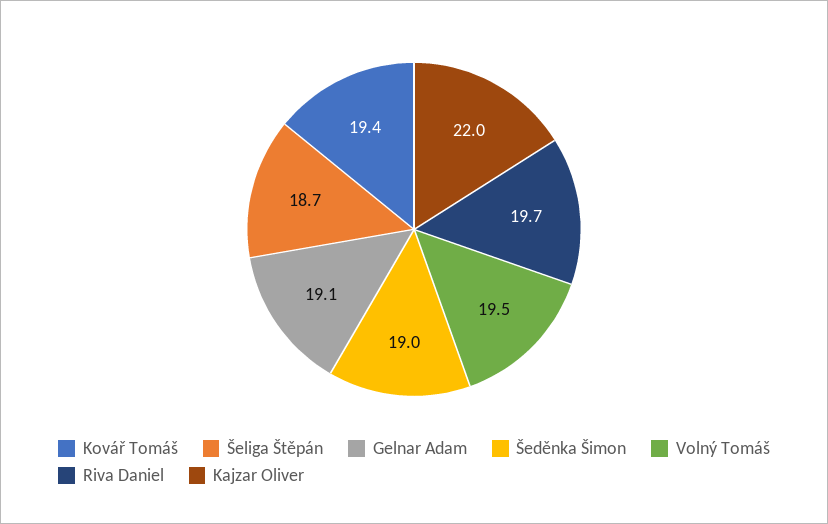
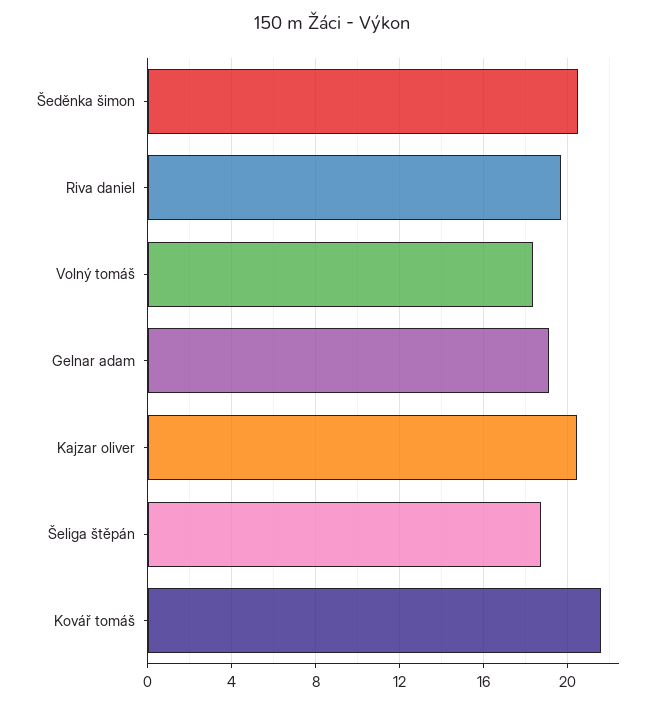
  {
-   "Kovář Tomáš": 19.4,
+   "Kovář Tomáš": 21.5,
    "Šeliga Štěpán": 18.7,
    "Gelnar Adam": 19.1,
-   "Šeděnka Šimon": 19,
+   "Šeděnka Šimon": 20.5,
-   "Volný Tomáš": 19.5,
+   "Volný Tomáš": 18.5,
    "Riva Daniel": 19.7,
-   "Kajzar Oliver": 22
+   "Kajzar Oliver": 20.5
  }

